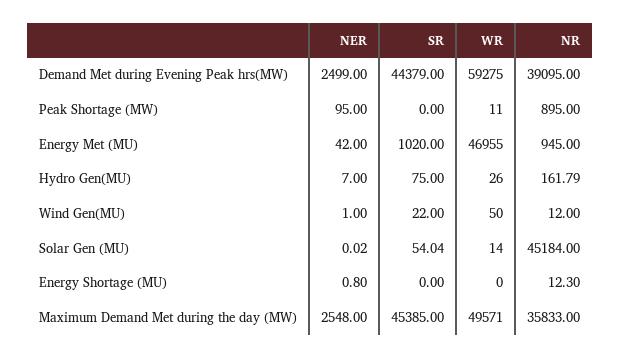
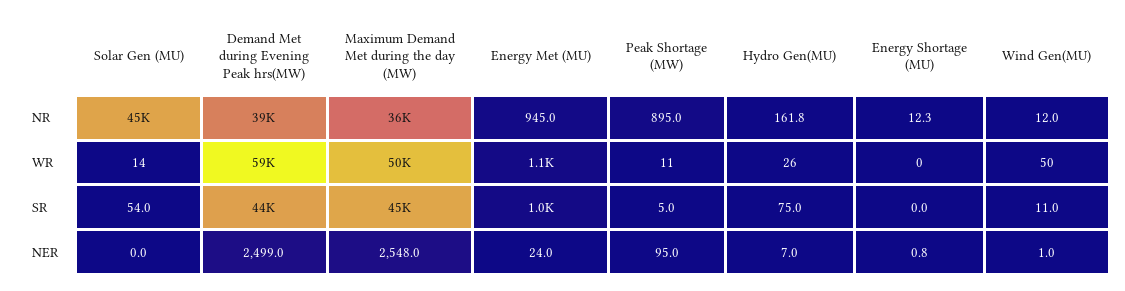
  {
    "NER": {
      "Demand Met during Evening Peak hrs(MW)": 2499,
      "Peak Shortage (MW)": 95,
-     "Energy Met (MU)": 42,
+     "Energy Met (MU)": 24,
      "Hydro Gen(MU)": 7,
      "Wind Gen(MU)": 1,
      "Solar Gen (MU)": 0.02,
      "Energy Shortage (MU)": 0.8,
      "Maximum Demand Met during the day (MW)": 2548
    },
    "SR": {
      "Demand Met during Evening Peak hrs(MW)": 44379,
-     "Peak Shortage (MW)": 0,
+     "Peak Shortage (MW)": 5,
      "Energy Met (MU)": 1020,
      "Hydro Gen(MU)": 75,
-     "Wind Gen(MU)": 22,
+     "Wind Gen(MU)": 11,
      "Solar Gen (MU)": 54.04,
      "Energy Shortage (MU)": 0,
      "Maximum Demand Met during the day (MW)": 45385
    },
    "WR": {
      "Demand Met during Evening Peak hrs(MW)": 59275,
      "Peak Shortage (MW)": 11,
-     "Energy Met (MU)": 46955,
+     "Energy Met (MU)": 1100,
      "Hydro Gen(MU)": 26,
      "Wind Gen(MU)": 50,
      "Solar Gen (MU)": 14,
      "Energy Shortage (MU)": 0,
      "Maximum Demand Met during the day (MW)": 49571
    },
    "NR": {
      "Demand Met during Evening Peak hrs(MW)": 39095,
      "Peak Shortage (MW)": 895,
      "Energy Met (MU)": 945,
      "Hydro Gen(MU)": 161.79,
      "Wind Gen(MU)": 12,
      "Solar Gen (MU)": 45184,
      "Energy Shortage (MU)": 12.3,
      "Maximum Demand Met during the day (MW)": 35833
    }
  }

